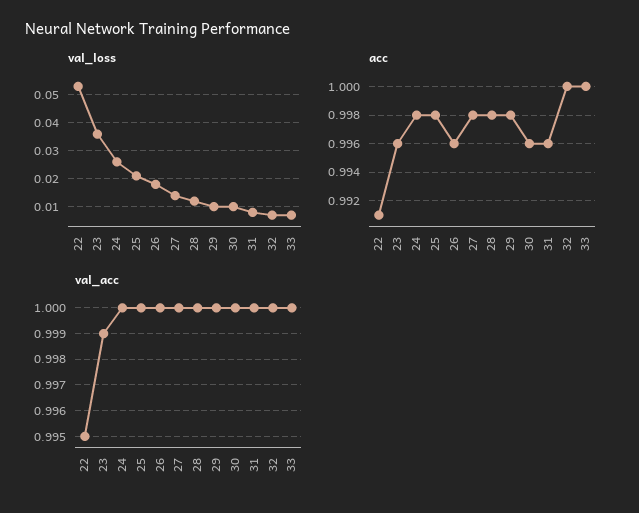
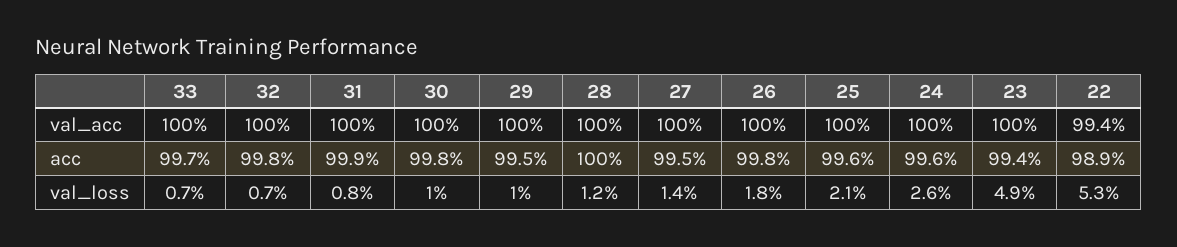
  {
    "val_loss": {
      "22": 0.053,
-     "23": 0.035,
+     "23": 0.049,
      "24": 0.026,
      "25": 0.021,
      "26": 0.018,
      "27": 0.014,
      "28": 0.012,
      "29": 0.01,
      "30": 0.01,
      "31": 0.008,
      "32": 0.007,
      "33": 0.007
    },
    "acc": {
-     "22": 0.991,
+     "22": 0.989,
-     "23": 0.996,
+     "23": 0.994,
-     "24": 0.998,
+     "24": 0.996,
-     "25": 0.998,
+     "25": 0.996,
-     "26": 0.996,
+     "26": 0.998,
-     "27": 0.998,
+     "27": 0.995,
-     "28": 0.998,
+     "28": 1,
-     "29": 0.998,
+     "29": 0.995,
-     "30": 0.996,
+     "30": 0.998,
-     "31": 0.996,
+     "31": 0.999,
-     "32": 1,
+     "32": 0.998,
-     "33": 1
+     "33": 0.997
    },
    "val_acc": {
-     "22": 0.995,
+     "22": 0.994,
-     "23": 0.999,
+     "23": 1,
      "24": 1,
      "25": 1,
      "26": 1,
      "27": 1,
      "28": 1,
      "29": 1,
      "30": 1,
      "31": 1,
      "32": 1,
      "33": 1
    }
  }

